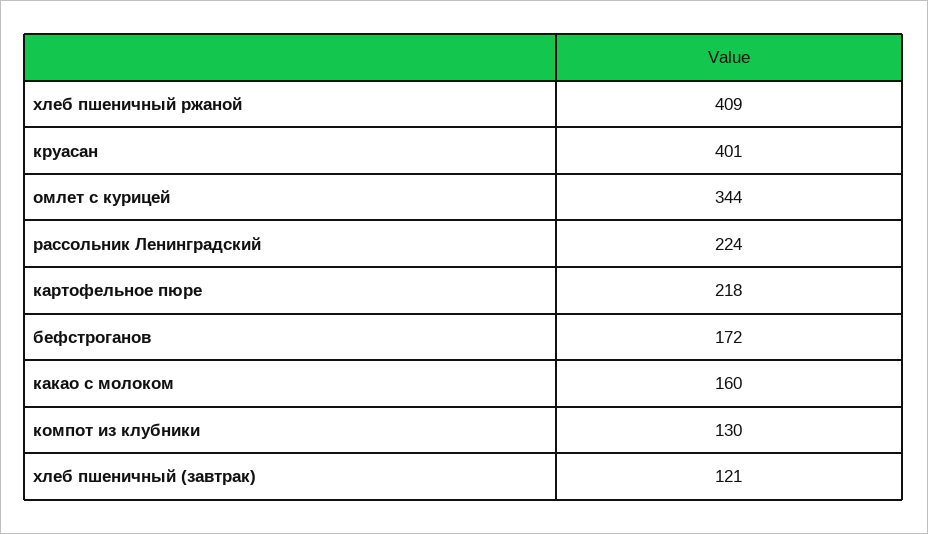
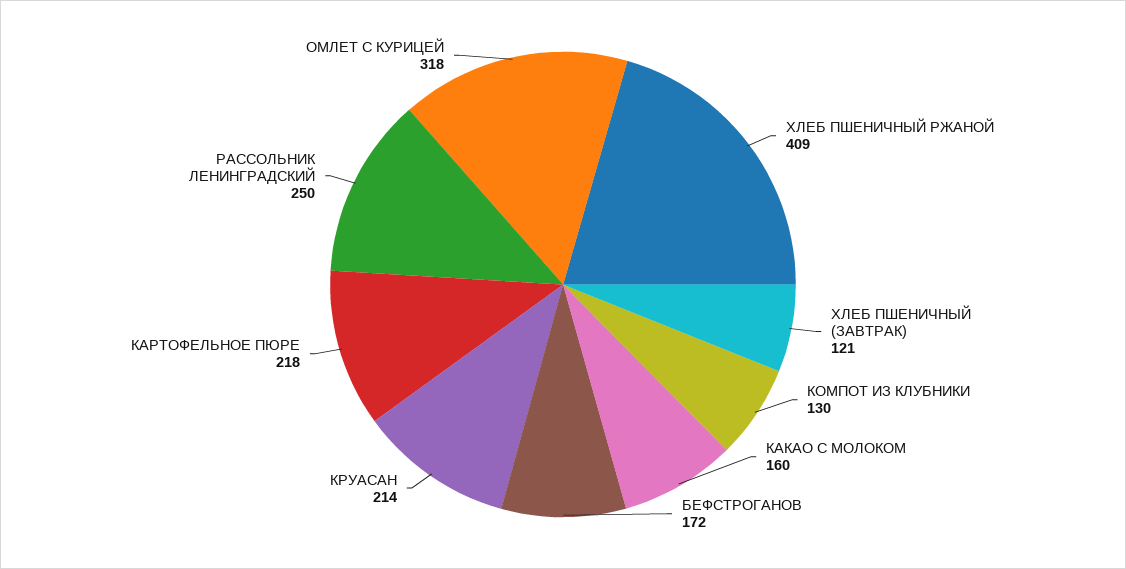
  {
    "хлеб пшеничный ржаной": 409,
-   "круасан": 401,
+   "круасан": 214,
-   "омлет с курицей": 344,
+   "омлет с курицей": 318,
-   "рассольник Ленинградский": 224,
+   "рассольник Ленинградский": 250,
    "картофельное пюре": 218,
    "бефстроганов": 172,
    "какао с молоком": 160,
    "компот из клубники": 130,
    "хлеб пшеничный (завтрак)": 121
  }

